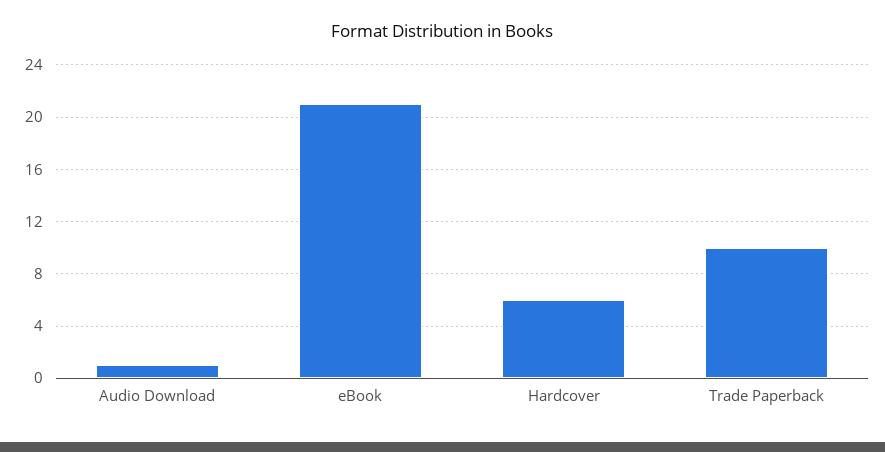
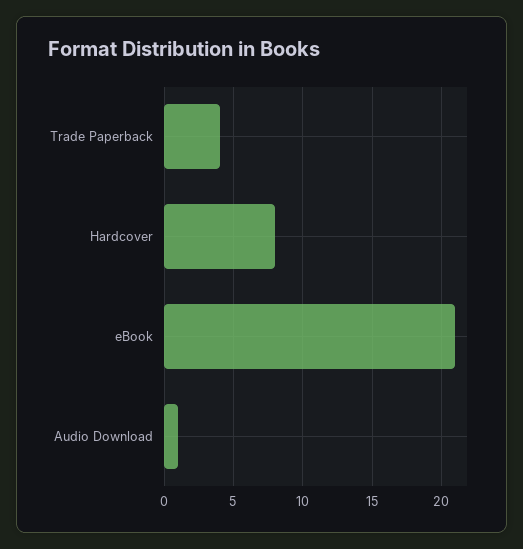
  {
    "Audio Download": 1,
    "eBook": 21,
-   "Hardcover": 6,
+   "Hardcover": 8,
-   "Trade Paperback": 10
+   "Trade Paperback": 4
  }

